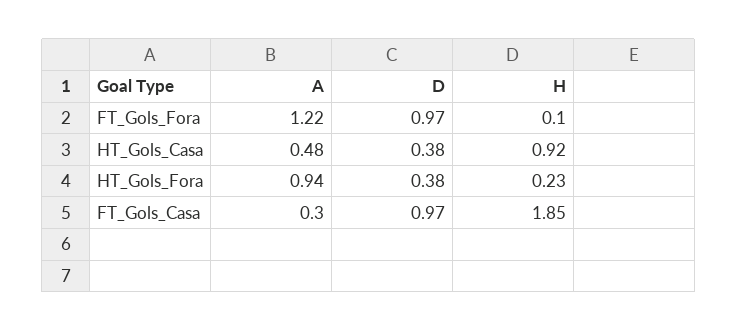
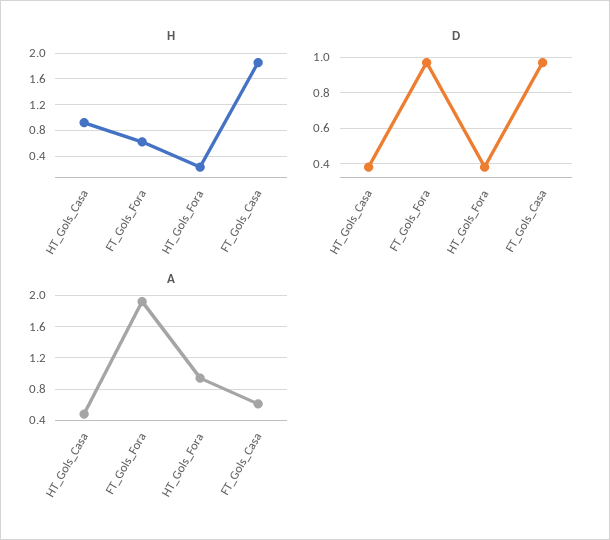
  {
    "A": {
-     "FT_Gols_Fora": 1.22,
+     "FT_Gols_Fora": 1.9,
      "HT_Gols_Casa": 0.48,
      "HT_Gols_Fora": 0.94,
-     "FT_Gols_Casa": 0.3
+     "FT_Gols_Casa": 0.6
    },
    "D": {
      "FT_Gols_Fora": 0.97,
      "HT_Gols_Casa": 0.38,
      "HT_Gols_Fora": 0.38,
      "FT_Gols_Casa": 0.97
    },
    "H": {
-     "FT_Gols_Fora": 0.1,
+     "FT_Gols_Fora": 0.6,
      "HT_Gols_Casa": 0.92,
      "HT_Gols_Fora": 0.23,
      "FT_Gols_Casa": 1.85
    }
  }

